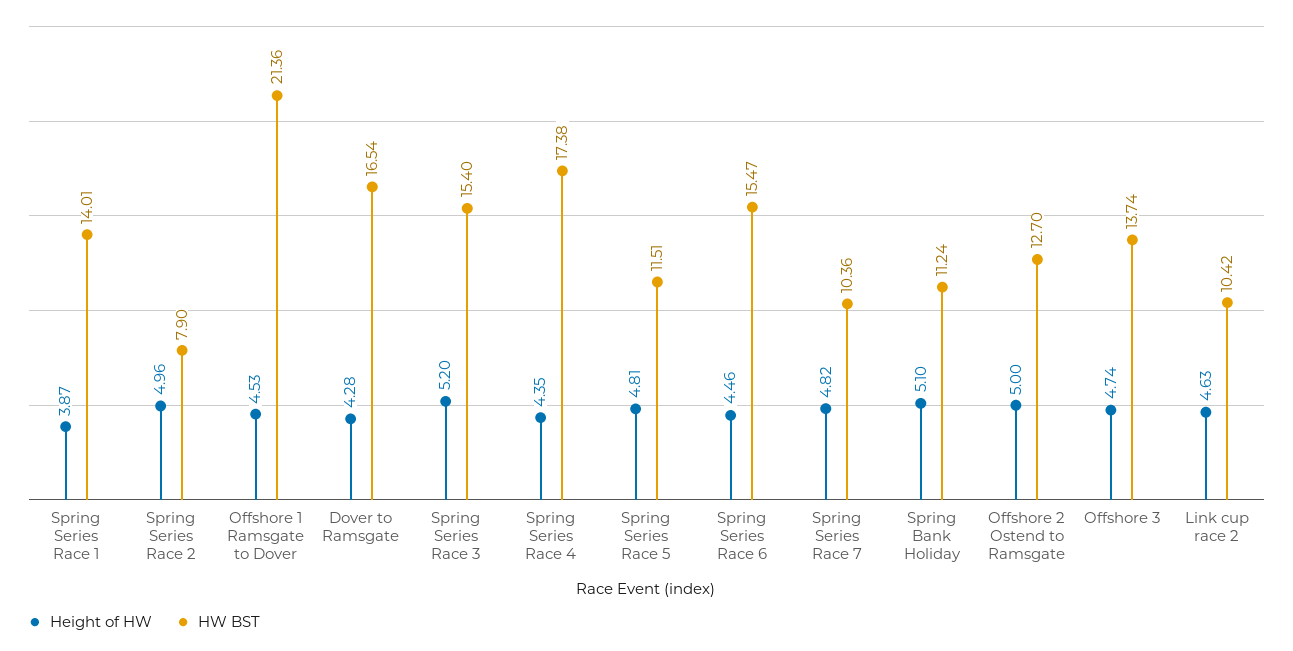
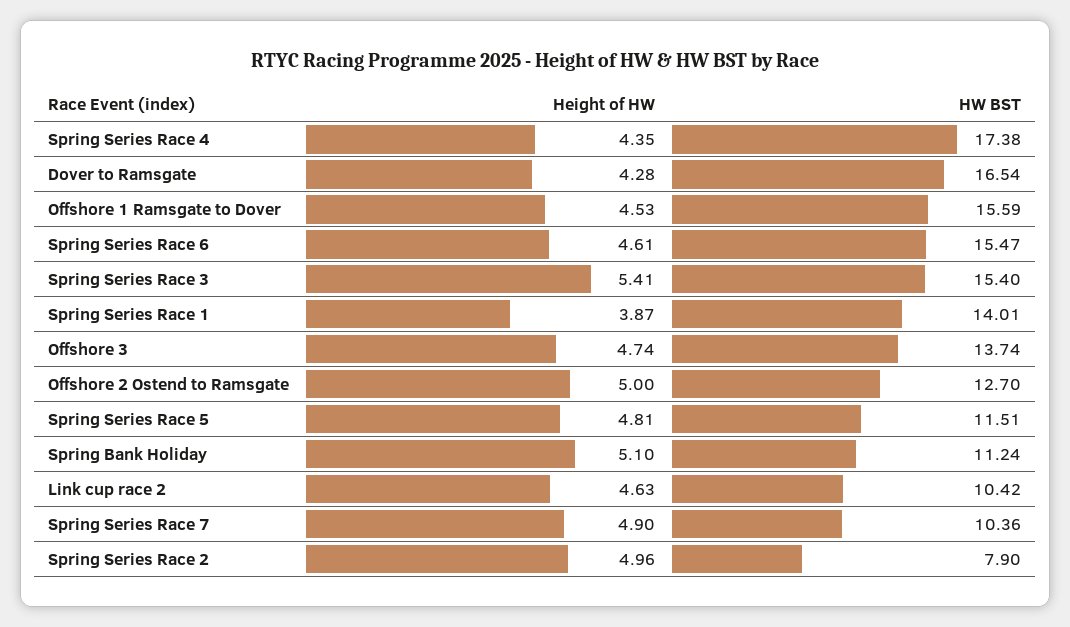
  {
    "Height of HW": {
      "Spring Series Race 1": 3.87,
      "Spring Series Race 2": 4.96,
      "Offshore 1 Ramsgate to Dover": 4.53,
      "Dover to Ramsgate": 4.28,
-     "Spring Series Race 3": 5.2,
+     "Spring Series Race 3": 5.41,
      "Spring Series Race 4": 4.35,
      "Spring Series Race 5": 4.81,
-     "Spring Series Race 6": 4.46,
+     "Spring Series Race 6": 4.61,
-     "Spring Series Race 7": 4.82,
+     "Spring Series Race 7": 4.9,
      "Spring Bank Holiday": 5.1,
      "Offshore 2 Ostend to Ramsgate": 5,
      "Offshore 3": 4.74,
      "Link cup race 2": 4.63
    },
    "HW BST": {
      "Spring Series Race 1": 14.01,
      "Spring Series Race 2": 7.9,
-     "Offshore 1 Ramsgate to Dover": 21.36,
+     "Offshore 1 Ramsgate to Dover": 15.59,
      "Dover to Ramsgate": 16.54,
      "Spring Series Race 3": 15.4,
      "Spring Series Race 4": 17.38,
      "Spring Series Race 5": 11.51,
      "Spring Series Race 6": 15.47,
      "Spring Series Race 7": 10.36,
      "Spring Bank Holiday": 11.24,
      "Offshore 2 Ostend to Ramsgate": 12.7,
      "Offshore 3": 13.74,
      "Link cup race 2": 10.42
    }
  }

